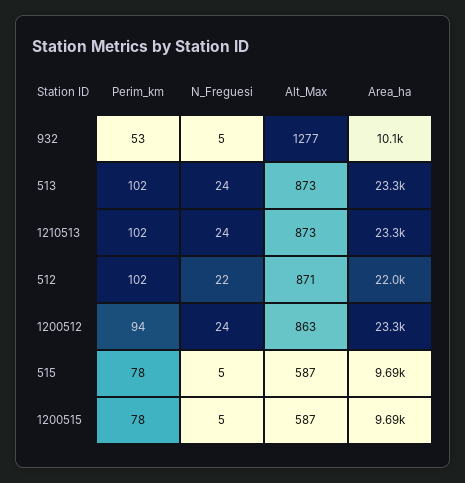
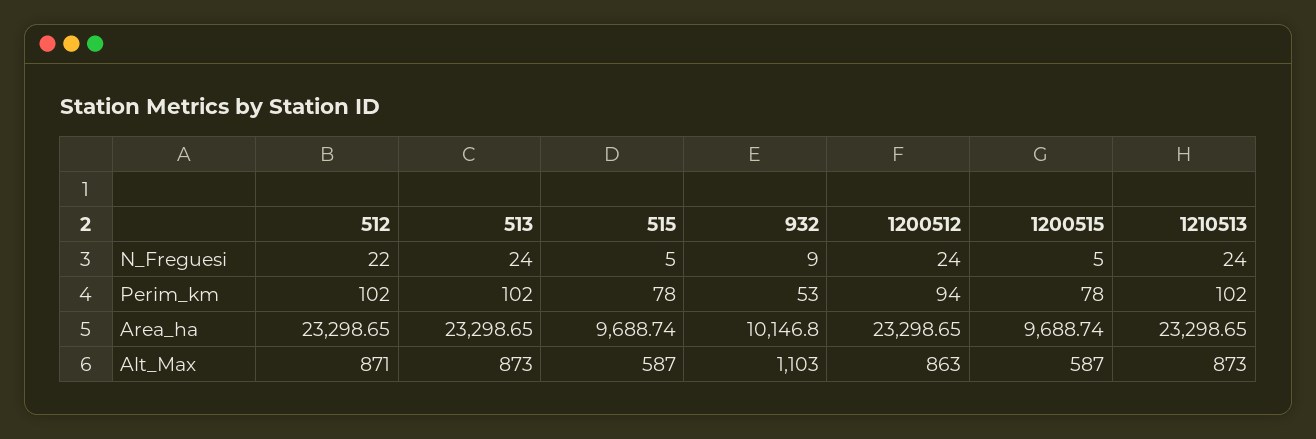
  {
    "Perim_km": {
      "932": 53,
      "513": 102,
      "1210513": 102,
      "512": 102,
      "1200512": 94,
      "515": 78,
      "1200515": 78
    },
    "N_Freguesi": {
-     "932": 5,
+     "932": 9,
      "513": 24,
      "1210513": 24,
      "512": 22,
      "1200512": 24,
      "515": 5,
      "1200515": 5
    },
    "Alt_Max": {
-     "932": 1277,
+     "932": 1103,
      "513": 873,
      "1210513": 873,
      "512": 871,
      "1200512": 863,
      "515": 587,
      "1200515": 587
    },
    "Area_ha": {
      "932": 10146.8,
      "513": 23298.65,
      "1210513": 23298.65,
-     "512": 22000,
+     "512": 23298.65,
      "1200512": 23298.65,
      "515": 9688.74,
      "1200515": 9688.74
    }
  }

